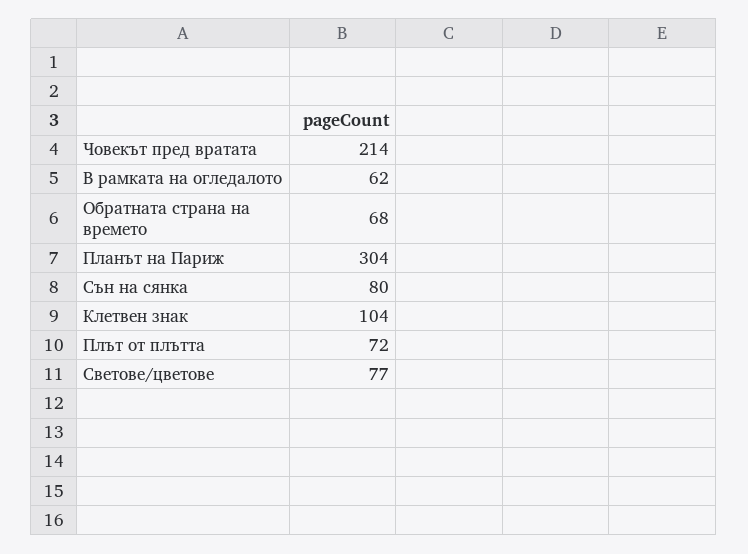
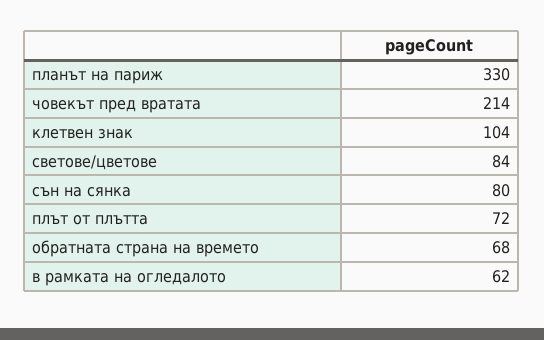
  {
    "Човекът пред вратата": 214,
    "В рамката на огледалото": 62,
    "Обратната страна на времето": 68,
-   "Планът на Париж": 304,
+   "Планът на Париж": 330,
    "Сън на сянка": 80,
    "Клетвен знак": 104,
    "Плът от плътта": 72,
-   "Светове/цветове": 77
+   "Светове/цветове": 84
  }

